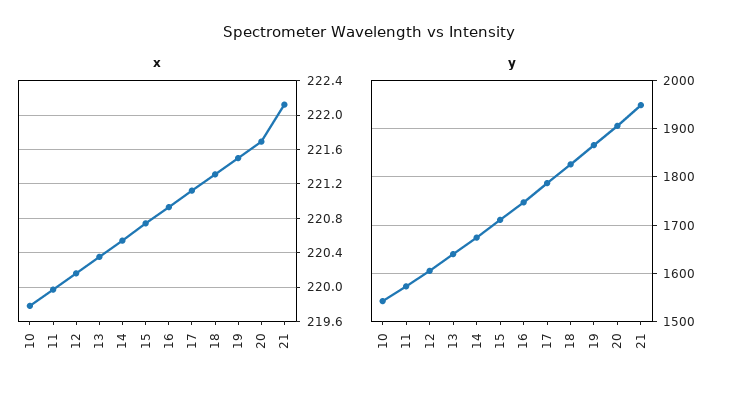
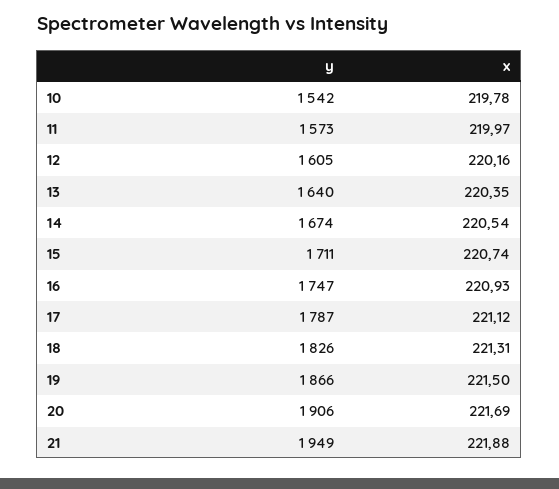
  {
    "x": {
      "10": 219.78,
      "11": 219.97,
      "12": 220.16,
      "13": 220.35,
      "14": 220.54,
      "15": 220.74,
      "16": 220.93,
      "17": 221.12,
      "18": 221.31,
      "19": 221.5,
      "20": 221.69,
-     "21": 222.1
+     "21": 221.88
    },
    "y": {
      "10": 1542,
      "11": 1573,
      "12": 1605,
      "13": 1640,
      "14": 1674,
      "15": 1711,
      "16": 1747,
      "17": 1787,
      "18": 1826,
      "19": 1866,
      "20": 1906,
      "21": 1949
    }
  }

